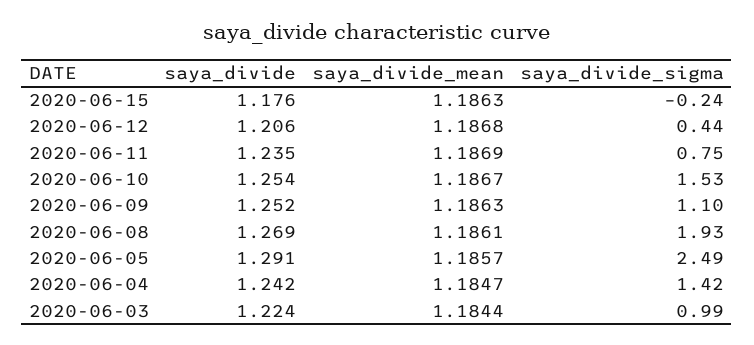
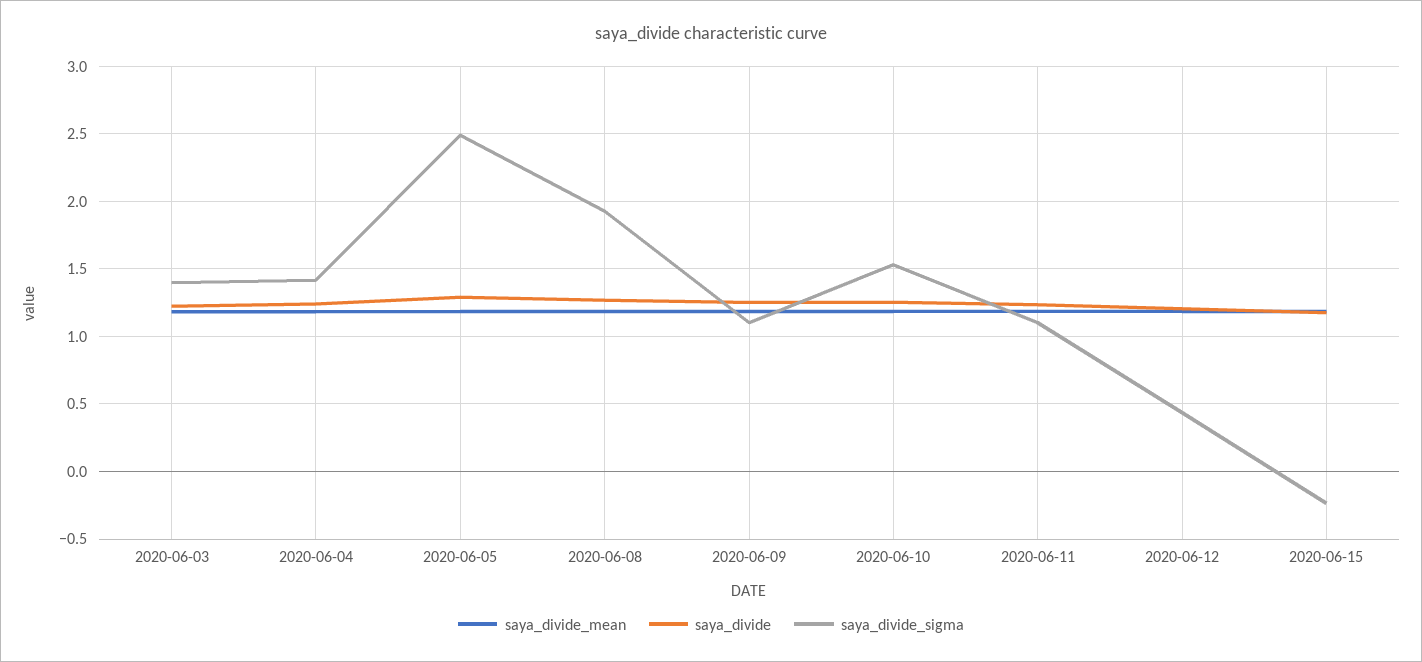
  {
    "saya_divide": {
      "2020-06-15": 1.176,
      "2020-06-12": 1.206,
      "2020-06-11": 1.235,
      "2020-06-10": 1.254,
      "2020-06-09": 1.252,
      "2020-06-08": 1.269,
      "2020-06-05": 1.291,
      "2020-06-04": 1.242,
      "2020-06-03": 1.224
    },
    "saya_divide_mean": {
      "2020-06-15": 1.1863,
      "2020-06-12": 1.1868,
      "2020-06-11": 1.1869,
      "2020-06-10": 1.1867,
      "2020-06-09": 1.1863,
      "2020-06-08": 1.1861,
      "2020-06-05": 1.1857,
      "2020-06-04": 1.1847,
      "2020-06-03": 1.1844
    },
    "saya_divide_sigma": {
      "2020-06-15": -0.24,
      "2020-06-12": 0.44,
-     "2020-06-11": 0.75,
+     "2020-06-11": 1.1,
      "2020-06-10": 1.53,
      "2020-06-09": 1.1,
      "2020-06-08": 1.93,
      "2020-06-05": 2.49,
      "2020-06-04": 1.42,
-     "2020-06-03": 0.99
+     "2020-06-03": 1.4
    }
  }

